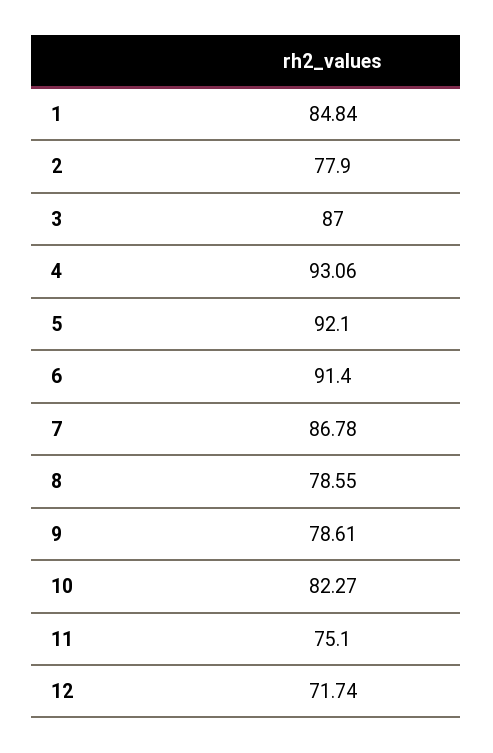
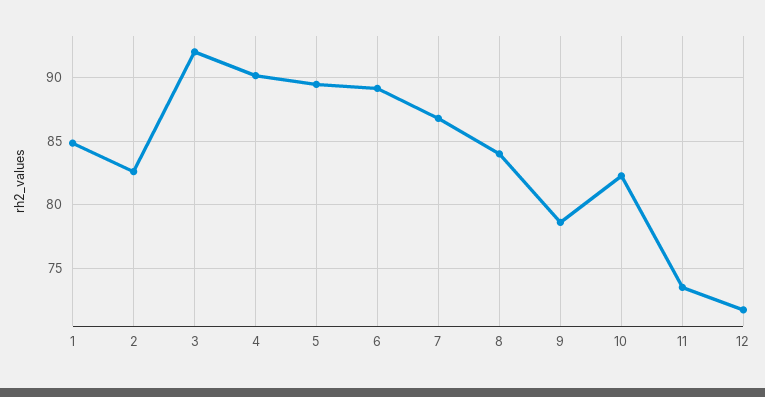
  {
    "1": 84.84,
-   "2": 77.9,
+   "2": 82.5,
-   "3": 87,
+   "3": 92,
-   "4": 93.06,
+   "4": 90,
-   "5": 92.1,
+   "5": 89.5,
-   "6": 91.4,
+   "6": 89,
    "7": 86.78,
-   "8": 78.55,
+   "8": 84,
    "9": 78.61,
    "10": 82.27,
-   "11": 75.1,
+   "11": 73.5,
    "12": 71.74
  }

